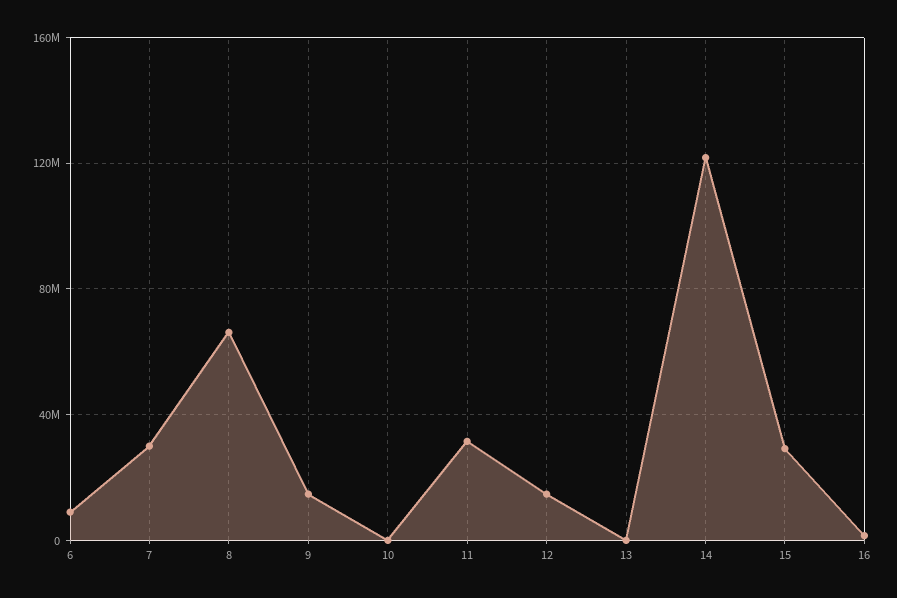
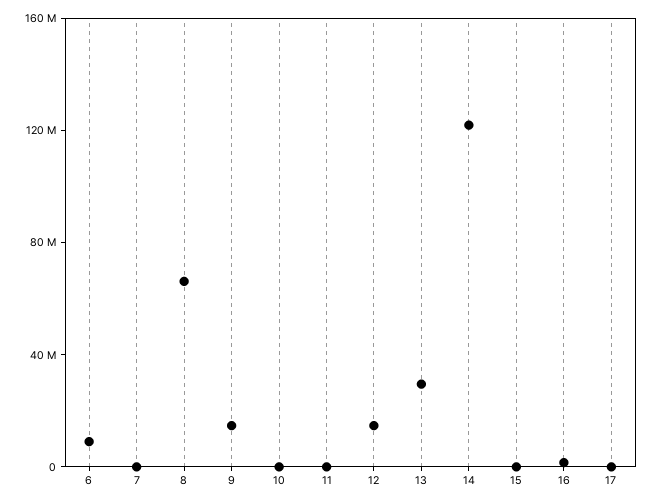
  {
    "6": 10000000,
-   "7": 30000000,
+   "7": 0,
    "8": 65000000,
    "9": 15000000,
    "10": 0,
-   "11": 30000000,
+   "11": 0,
    "12": 15000000,
-   "13": 0,
+   "13": 30000000,
    "14": 120000000,
-   "15": 30000000,
+   "15": 0,
-   "16": 0
+   "16": 0,
+   "17": 0
  }

